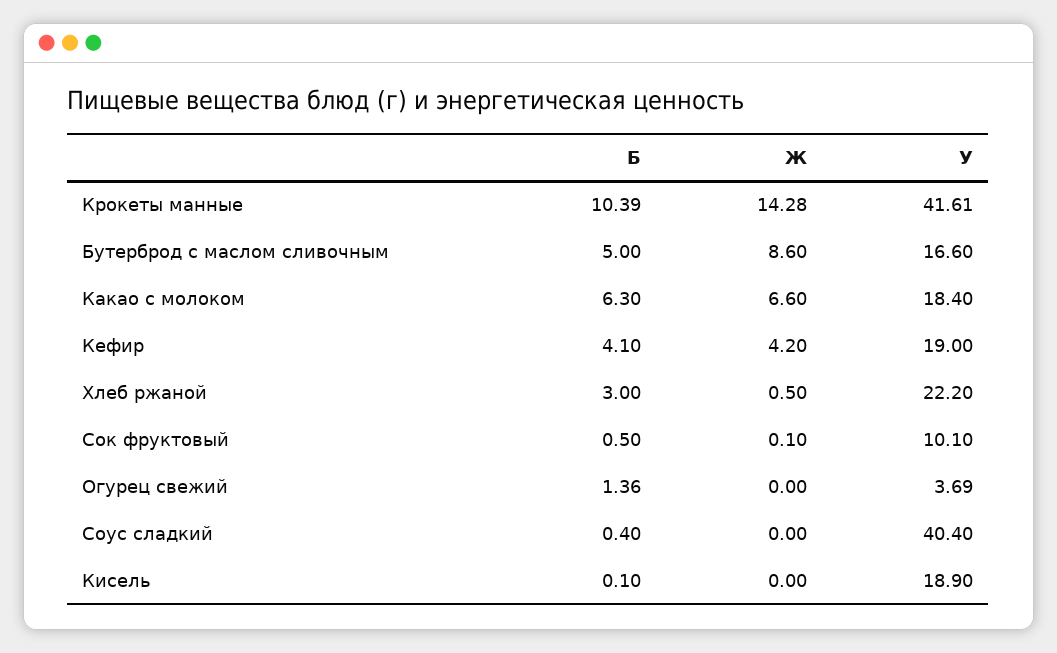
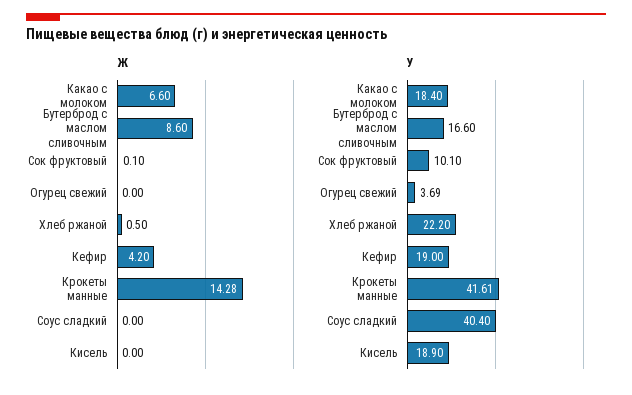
  {
-   "Б": {
-     "Крокеты манные": 10.39,
-     "Бутерброд с маслом сливочным": 5,
-     "Какао с молоком": 6.3,
-     "Кефир": 4.1,
-     "Хлеб ржаной": 3,
-     "Сок фруктовый": 0.5,
-     "Огурец свежий": 1.36,
-     "Соус сладкий": 0.4,
-     "Кисель": 0.1
-   },
    "Ж": {
      "Крокеты манные": 14.28,
      "Бутерброд с маслом сливочным": 8.6,
      "Какао с молоком": 6.6,
      "Кефир": 4.2,
      "Хлеб ржаной": 0.5,
      "Сок фруктовый": 0.1,
      "Огурец свежий": 0,
      "Соус сладкий": 0,
      "Кисель": 0
    },
    "У": {
      "Крокеты манные": 41.61,
      "Бутерброд с маслом сливочным": 16.6,
      "Какао с молоком": 18.4,
      "Кефир": 19,
      "Хлеб ржаной": 22.2,
      "Сок фруктовый": 10.1,
      "Огурец свежий": 3.69,
      "Соус сладкий": 40.4,
      "Кисель": 18.9
    }
  }

